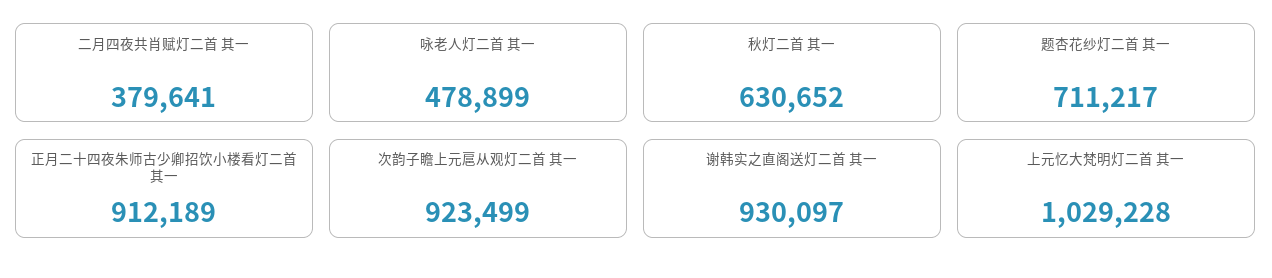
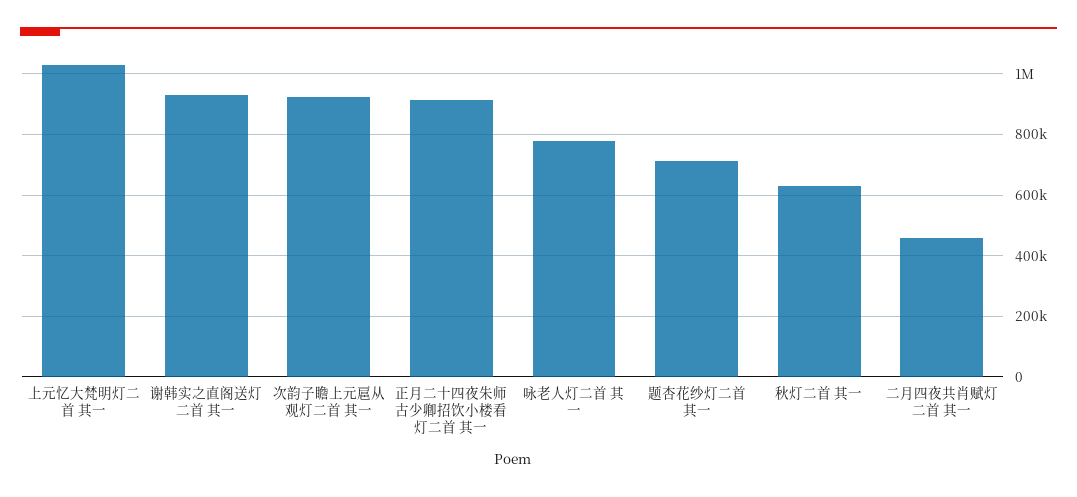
  {
-   "二月四夜共肖赋灯二首 其一": 379641,
+   "二月四夜共肖赋灯二首 其一": 460000,
-   "咏老人灯二首 其一": 478899,
+   "咏老人灯二首 其一": 780000,
    "秋灯二首 其一": 630652,
    "题杏花纱灯二首 其一": 711217,
    "正月二十四夜朱师古少卿招饮小楼看灯二首 其一": 912189,
    "次韵子瞻上元扈从观灯二首 其一": 923499,
    "谢韩实之直阁送灯二首 其一": 930097,
    "上元忆大梵明灯二首 其一": 1029228
  }

